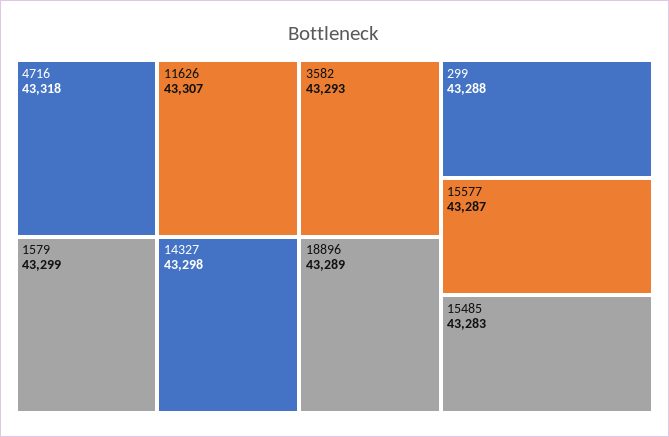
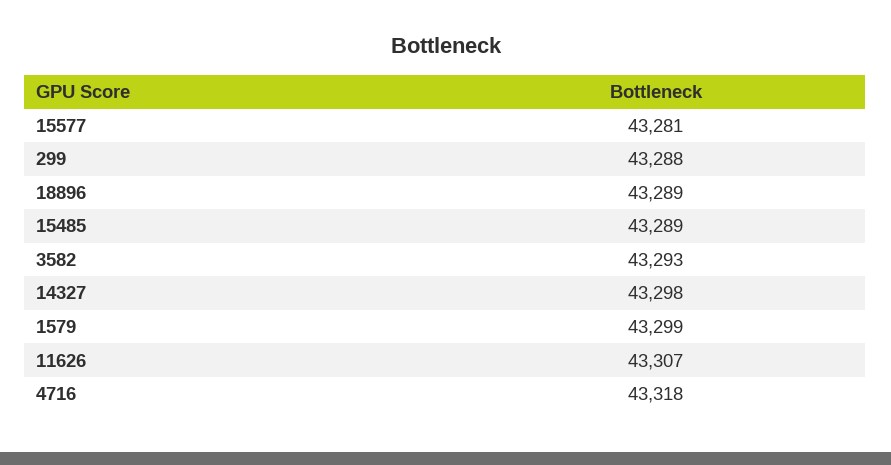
  {
    "4716": 43318,
    "11626": 43307,
    "1579": 43299,
    "14327": 43298,
    "3582": 43293,
    "18896": 43289,
    "299": 43288,
-   "15577": 43287,
+   "15577": 43281,
-   "15485": 43283
+   "15485": 43289
  }

